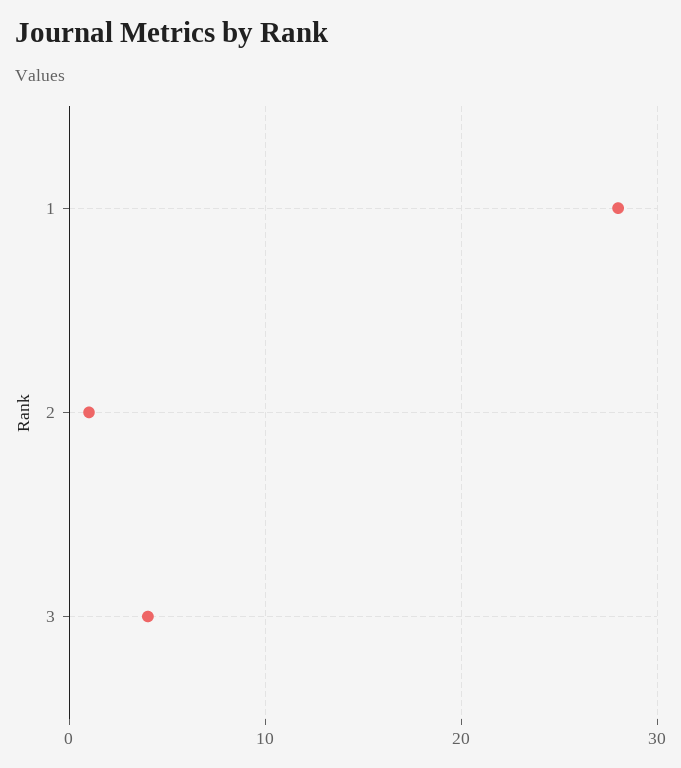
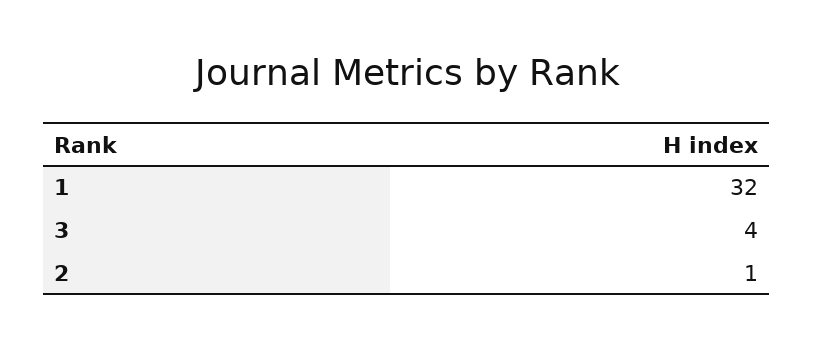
  {
-   "1": 28,
+   "1": 32,
    "2": 1,
    "3": 4
  }

